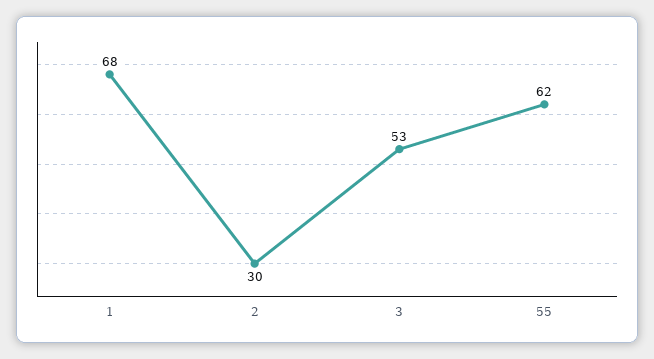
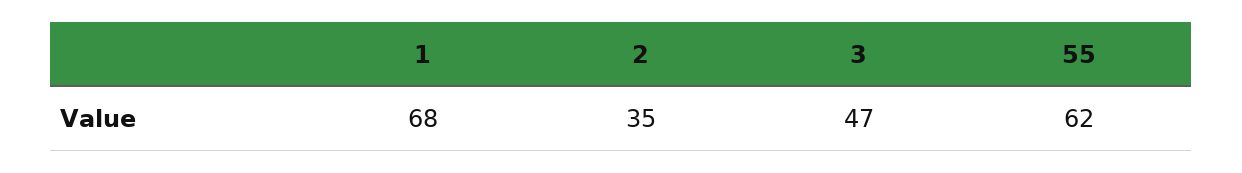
  {
    "1": 68,
-   "2": 30,
+   "2": 35,
-   "3": 53,
+   "3": 47,
    "55": 62
  }

